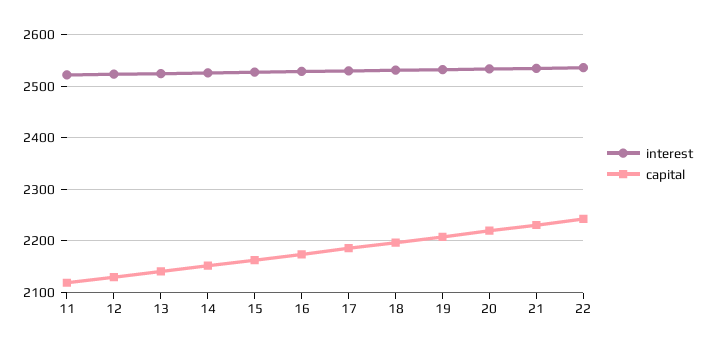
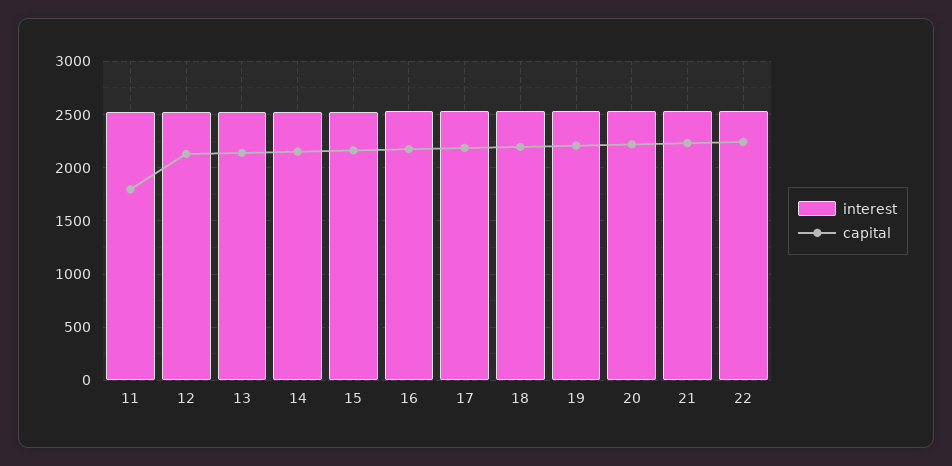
  {
    "interest": {
      "11": 2520,
      "12": 2520,
      "13": 2520,
      "14": 2520,
      "15": 2520,
      "16": 2520,
      "17": 2540,
      "18": 2540,
      "19": 2540,
      "20": 2540,
      "21": 2540,
      "22": 2540
    },
    "capital": {
-     "11": 2120,
+     "11": 1800,
      "12": 2140,
      "13": 2140,
      "14": 2160,
      "15": 2160,
      "16": 2180,
      "17": 2180,
      "18": 2200,
      "19": 2200,
      "20": 2220,
      "21": 2240,
      "22": 2240
    }
  }

